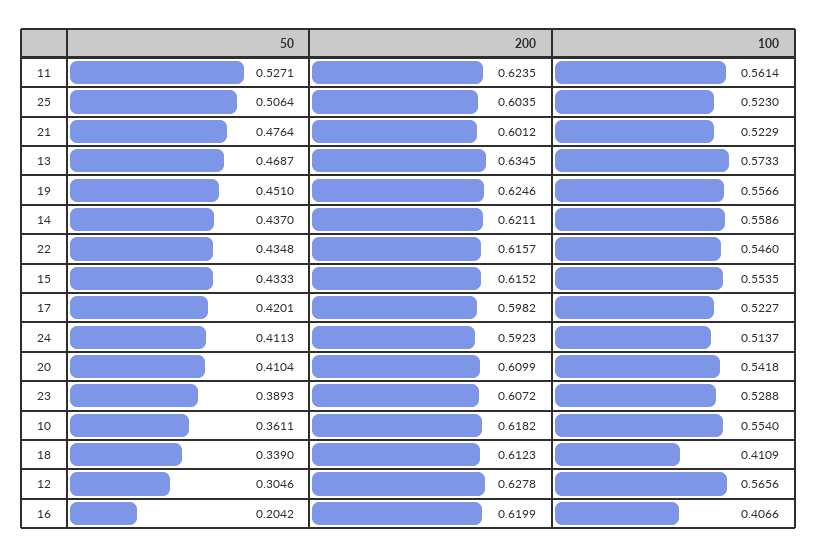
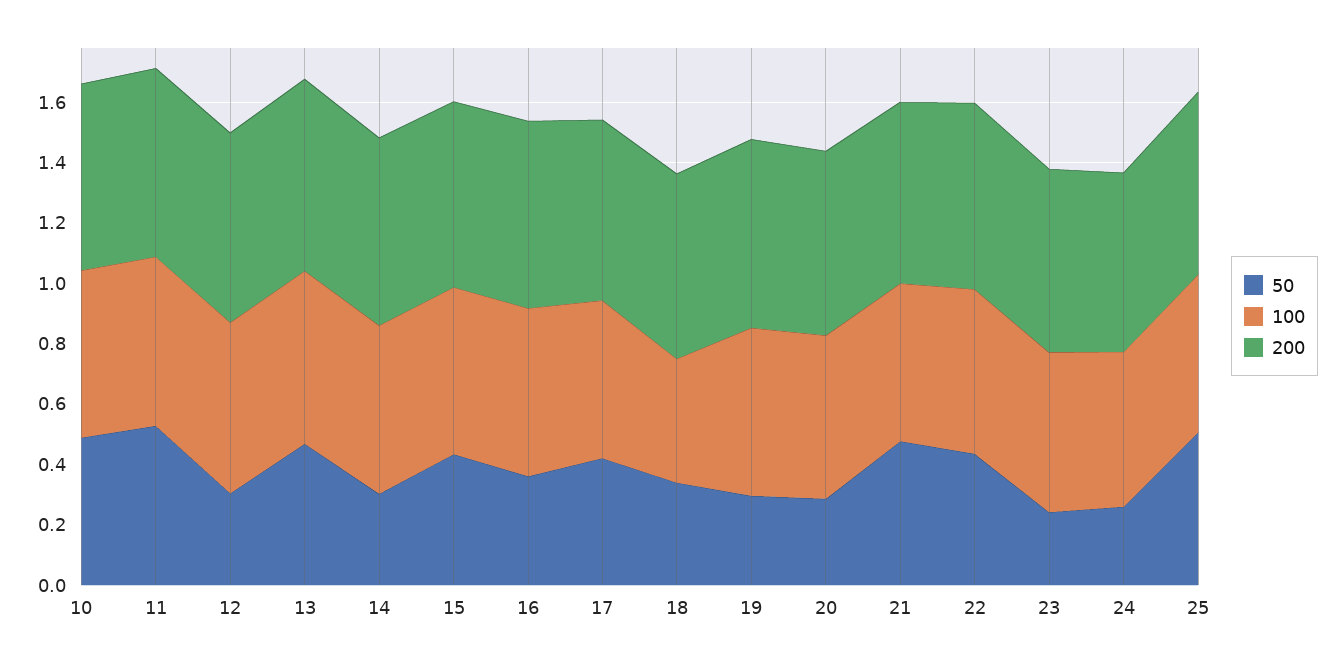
  {
    "50": {
      "11": 0.5271,
      "25": 0.5064,
      "21": 0.4764,
      "13": 0.4687,
-     "19": 0.451,
+     "19": 0.3,
-     "14": 0.437,
+     "14": 0.3,
      "22": 0.4348,
      "15": 0.4333,
      "17": 0.4201,
-     "24": 0.4113,
+     "24": 0.25,
-     "20": 0.4104,
+     "20": 0.3,
-     "23": 0.3893,
+     "23": 0.25,
-     "10": 0.3611,
+     "10": 0.5,
      "18": 0.339,
      "12": 0.3046,
-     "16": 0.2042
+     "16": 0.35
    },
    "200": {
      "11": 0.6235,
      "25": 0.6035,
      "21": 0.6012,
      "13": 0.6345,
      "19": 0.6246,
      "14": 0.6211,
      "22": 0.6157,
      "15": 0.6152,
      "17": 0.5982,
      "24": 0.5923,
      "20": 0.6099,
      "23": 0.6072,
      "10": 0.6182,
      "18": 0.6123,
      "12": 0.6278,
      "16": 0.6199
    },
    "100": {
      "11": 0.5614,
      "25": 0.523,
      "21": 0.5229,
      "13": 0.5733,
      "19": 0.5566,
      "14": 0.5586,
      "22": 0.546,
      "15": 0.5535,
      "17": 0.5227,
      "24": 0.5137,
      "20": 0.5418,
      "23": 0.5288,
      "10": 0.554,
      "18": 0.4109,
      "12": 0.5656,
-     "16": 0.4066
+     "16": 0.55
    }
  }

